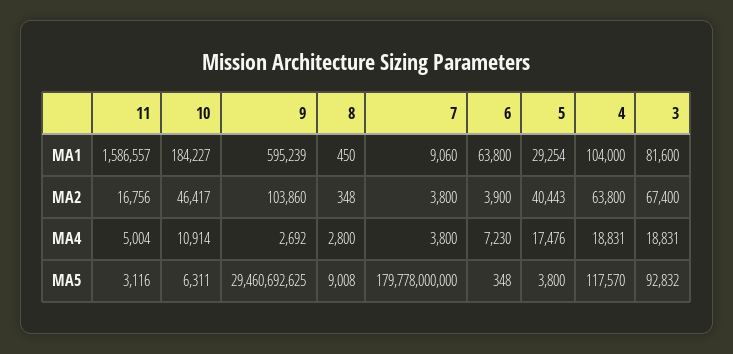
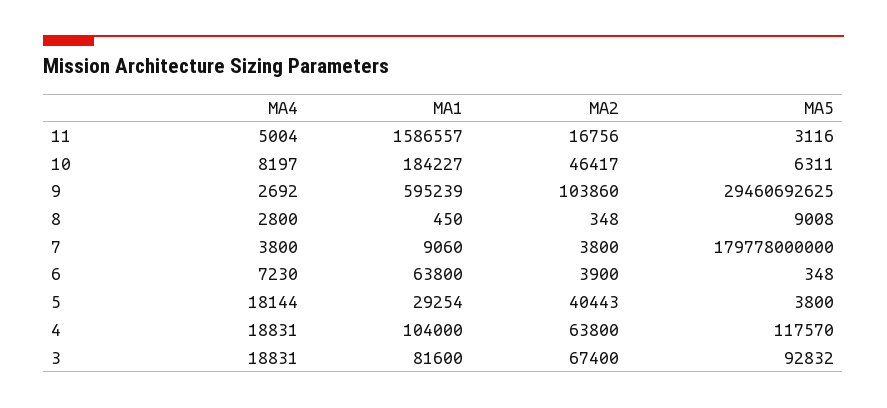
  {
    "11": {
      "MA1": 1586557,
      "MA2": 16756,
      "MA4": 5004,
      "MA5": 3116
    },
    "10": {
      "MA1": 184227,
      "MA2": 46417,
-     "MA4": 10914,
+     "MA4": 8197,
      "MA5": 6311
    },
    "9": {
      "MA1": 595239,
      "MA2": 103860,
      "MA4": 2692,
      "MA5": 29460692625
    },
    "8": {
      "MA1": 450,
      "MA2": 348,
      "MA4": 2800,
      "MA5": 9008
    },
    "7": {
      "MA1": 9060,
      "MA2": 3800,
      "MA4": 3800,
      "MA5": 179778000000
    },
    "6": {
      "MA1": 63800,
      "MA2": 3900,
      "MA4": 7230,
      "MA5": 348
    },
    "5": {
      "MA1": 29254,
      "MA2": 40443,
-     "MA4": 17476,
+     "MA4": 18144,
      "MA5": 3800
    },
    "4": {
      "MA1": 104000,
      "MA2": 63800,
      "MA4": 18831,
      "MA5": 117570
    },
    "3": {
      "MA1": 81600,
      "MA2": 67400,
      "MA4": 18831,
      "MA5": 92832
    }
  }

